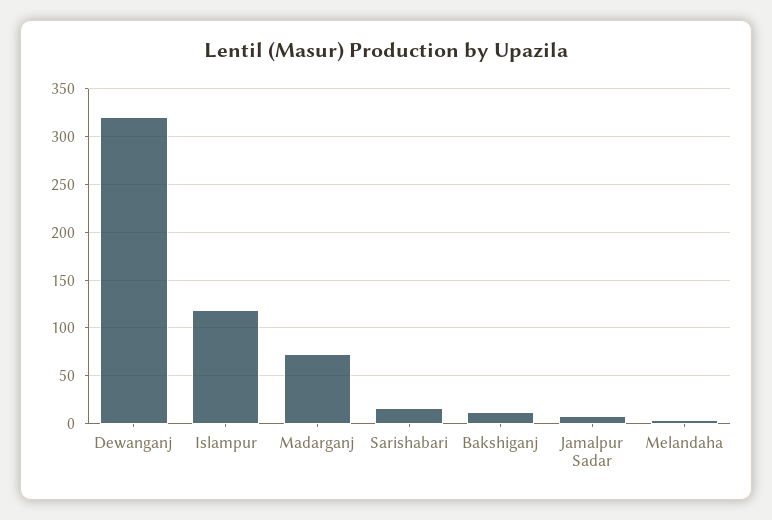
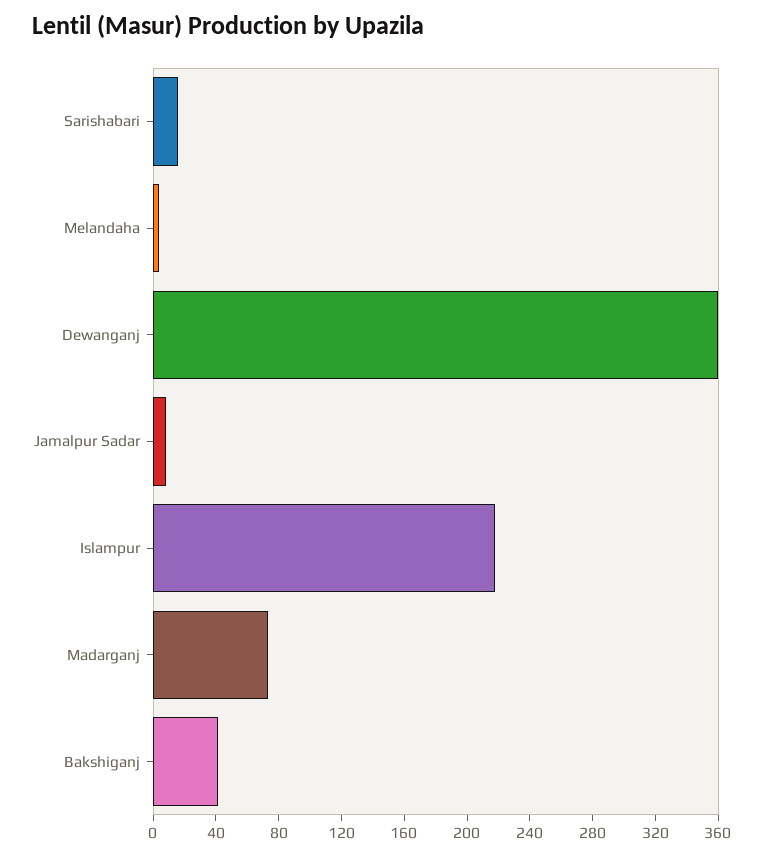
  {
-   "Dewanganj": 320,
+   "Dewanganj": 360,
-   "Islampur": 120,
+   "Islampur": 220,
    "Madarganj": 70,
    "Sarishabari": 20,
-   "Bakshiganj": 10,
+   "Bakshiganj": 40,
    "Jamalpur Sadar": 10,
    "Melandaha": 0
  }

